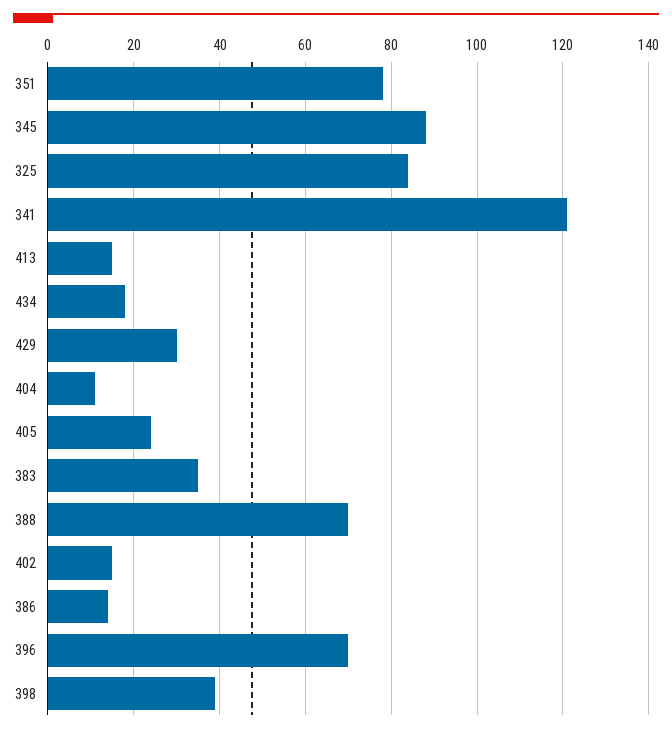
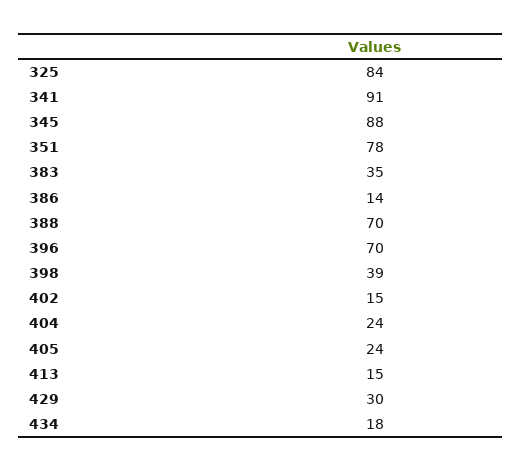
  {
    "351": 78,
    "345": 88,
    "325": 84,
-   "341": 120,
+   "341": 91,
    "413": 15,
    "434": 18,
    "429": 30,
-   "404": 10,
+   "404": 24,
    "405": 24,
    "383": 35,
    "388": 70,
    "402": 15,
    "386": 14,
    "396": 70,
    "398": 39
  }

